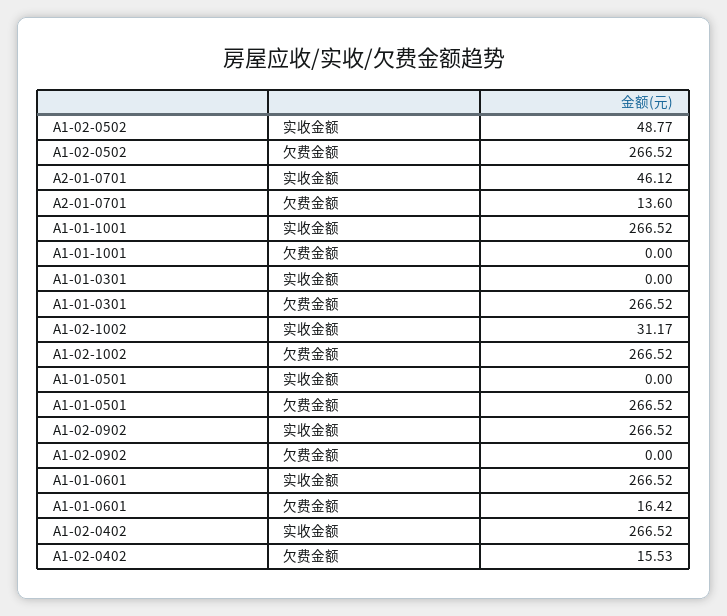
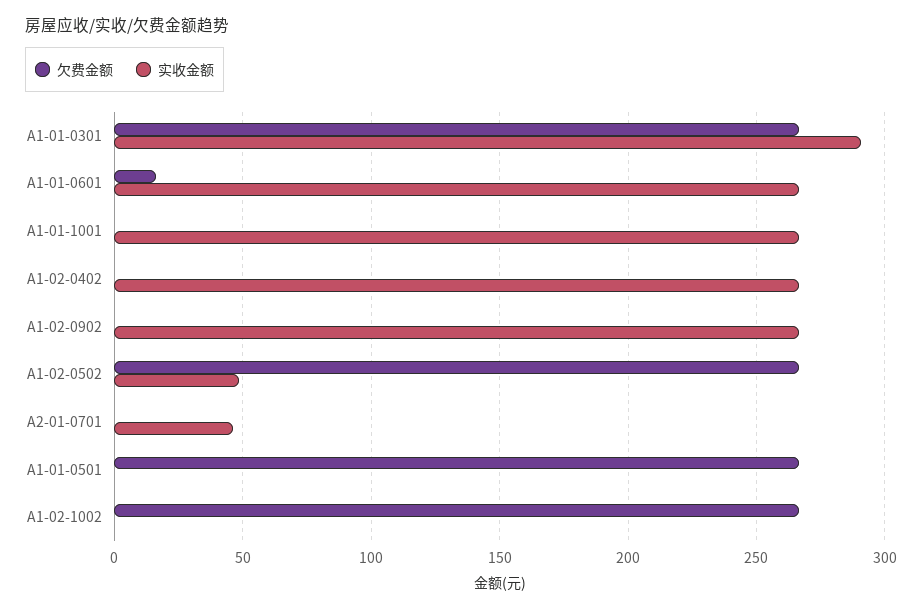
  {
    "实收金额": {
      "A1-02-0502": 48.77,
      "A2-01-0701": 46.12,
      "A1-01-1001": 266.52,
-     "A1-01-0301": 0,
+     "A1-01-0301": 290,
-     "A1-02-1002": 31.17,
+     "A1-02-1002": 0,
      "A1-01-0501": 0,
      "A1-02-0902": 266.52,
      "A1-01-0601": 266.52,
      "A1-02-0402": 266.52
    },
    "欠费金额": {
      "A1-02-0502": 266.52,
-     "A2-01-0701": 13.6,
+     "A2-01-0701": 0,
      "A1-01-1001": 0,
      "A1-01-0301": 266.52,
      "A1-02-1002": 266.52,
      "A1-01-0501": 266.52,
      "A1-02-0902": 0,
      "A1-01-0601": 16.42,
-     "A1-02-0402": 15.53
+     "A1-02-0402": 0
    }
  }

